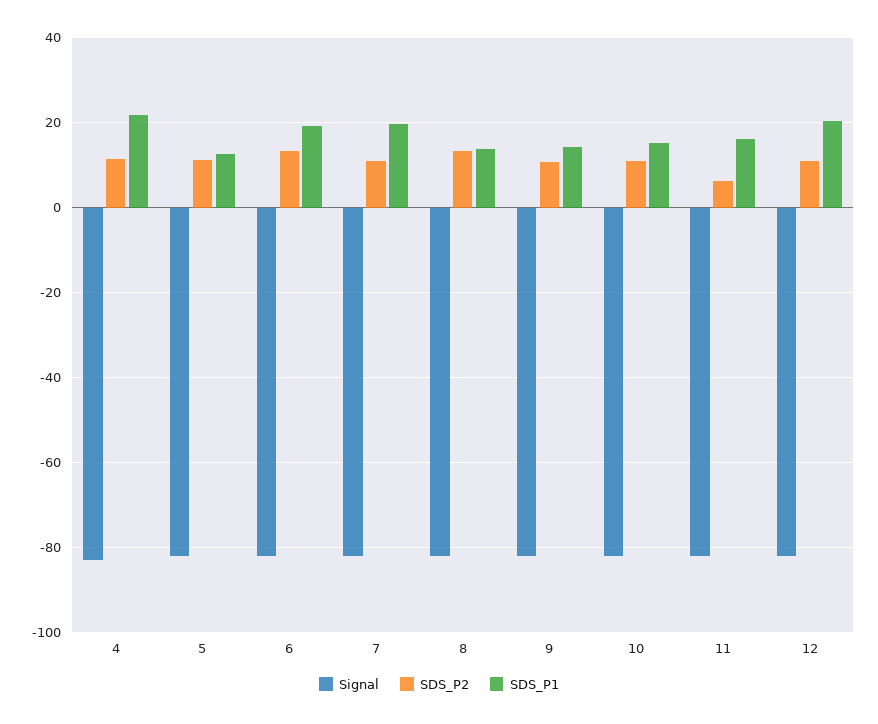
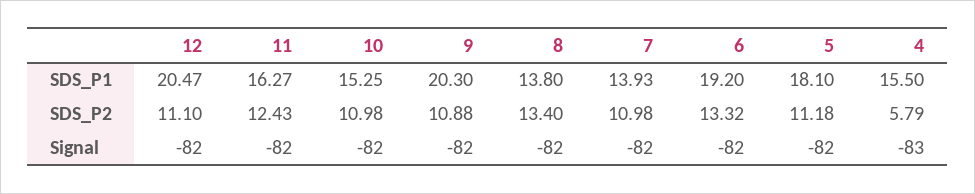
  {
    "Signal": {
      "4": -83,
      "5": -82,
      "6": -82,
      "7": -82,
      "8": -82,
      "9": -82,
      "10": -82,
      "11": -82,
      "12": -82
    },
    "SDS_P2": {
-     "4": 12,
+     "4": 5.79,
      "5": 11.18,
      "6": 13.32,
      "7": 10.98,
      "8": 13.4,
      "9": 10.88,
      "10": 10.98,
-     "11": 6,
+     "11": 12.43,
      "12": 11.1
    },
    "SDS_P1": {
-     "4": 22,
+     "4": 15.5,
-     "5": 12,
+     "5": 18.1,
      "6": 19.2,
-     "7": 20,
+     "7": 13.93,
      "8": 13.8,
-     "9": 14,
+     "9": 20.3,
      "10": 15.25,
      "11": 16.27,
      "12": 20.47
    }
  }

